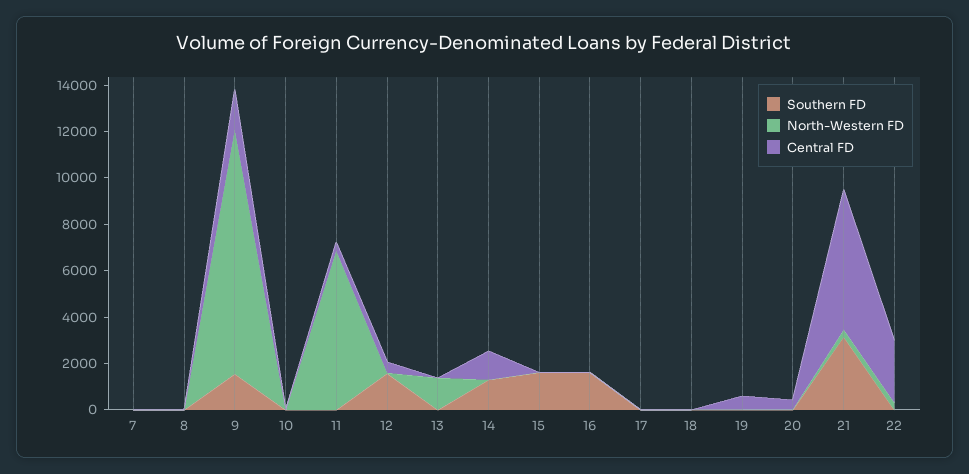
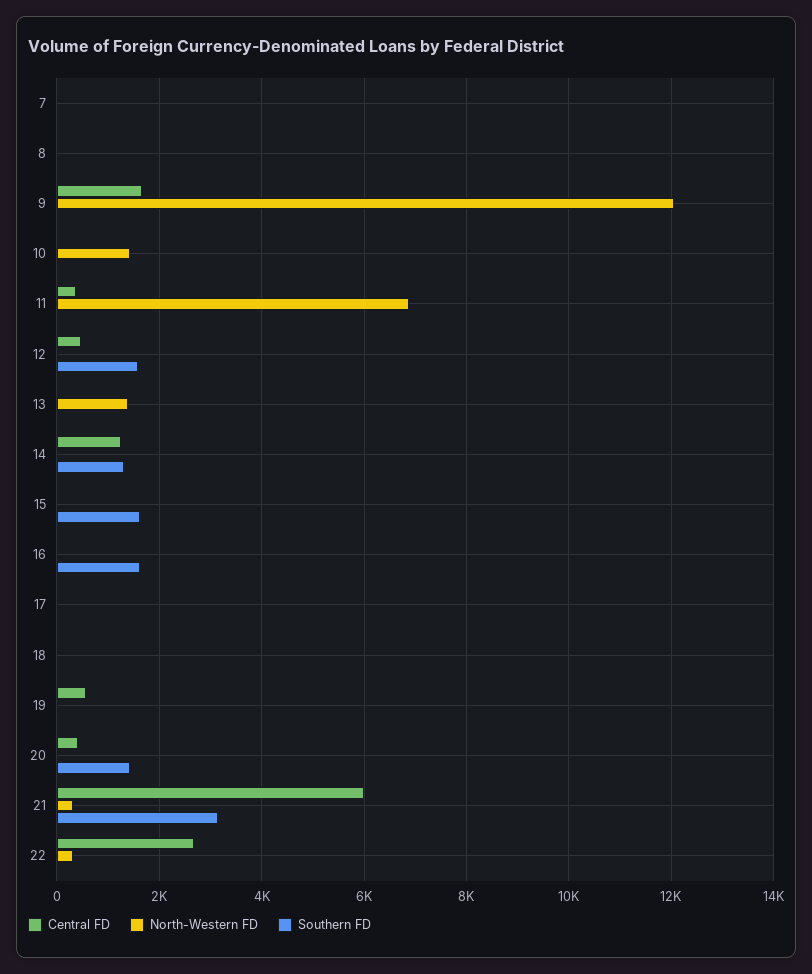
  {
    "Southern FD": {
      "7": 0,
      "8": 0,
-     "9": 1500,
+     "9": 0,
      "10": 0,
      "11": 0,
      "12": 1600,
      "13": 0,
      "14": 1400,
      "15": 1600,
      "16": 1600,
      "17": 0,
      "18": 0,
      "19": 0,
-     "20": 0,
+     "20": 1400,
      "21": 3200,
      "22": 0
    },
    "North-Western FD": {
      "7": 0,
      "8": 0,
-     "9": 10500,
+     "9": 12000,
-     "10": 0,
+     "10": 1400,
      "11": 6800,
      "12": 0,
      "13": 1400,
      "14": 0,
      "15": 0,
      "16": 0,
      "17": 0,
      "18": 0,
      "19": 0,
      "20": 0,
      "21": 400,
      "22": 400
    },
    "Central FD": {
      "7": 0,
      "8": 0,
      "9": 1600,
      "10": 0,
      "11": 400,
      "12": 400,
      "13": 0,
      "14": 1200,
      "15": 0,
      "16": 0,
      "17": 0,
      "18": 0,
      "19": 600,
      "20": 400,
      "21": 6000,
      "22": 2600
    }
  }

